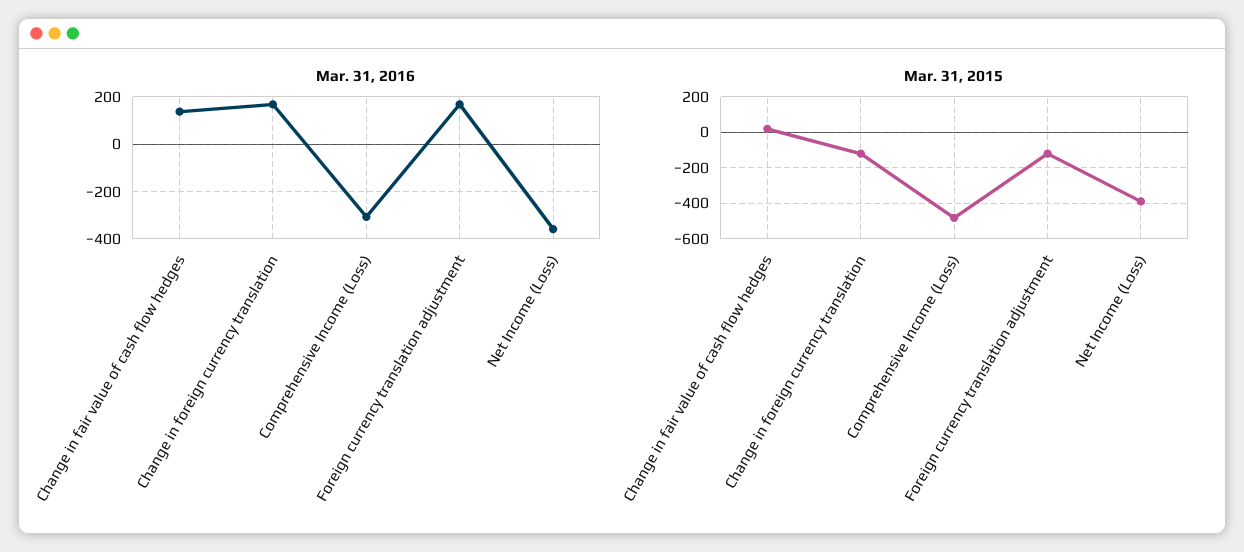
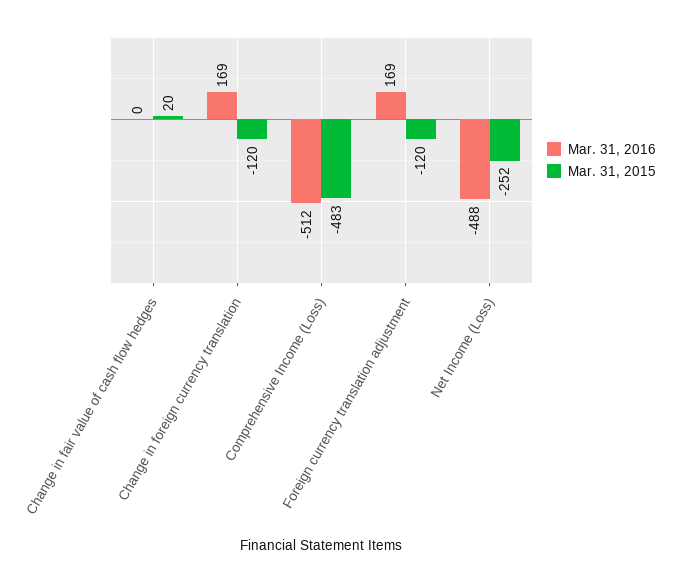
  {
    "Mar. 31, 2016": {
-     "Change in fair value of cash flow hedges": 150,
+     "Change in fair value of cash flow hedges": 0,
      "Change in foreign currency translation": 169,
-     "Comprehensive Income (Loss)": -300,
+     "Comprehensive Income (Loss)": -512,
      "Foreign currency translation adjustment": 169,
-     "Net Income (Loss)": -350
+     "Net Income (Loss)": -488
    },
    "Mar. 31, 2015": {
      "Change in fair value of cash flow hedges": 20,
      "Change in foreign currency translation": -120,
      "Comprehensive Income (Loss)": -483,
      "Foreign currency translation adjustment": -120,
-     "Net Income (Loss)": -400
+     "Net Income (Loss)": -252
    }
  }

